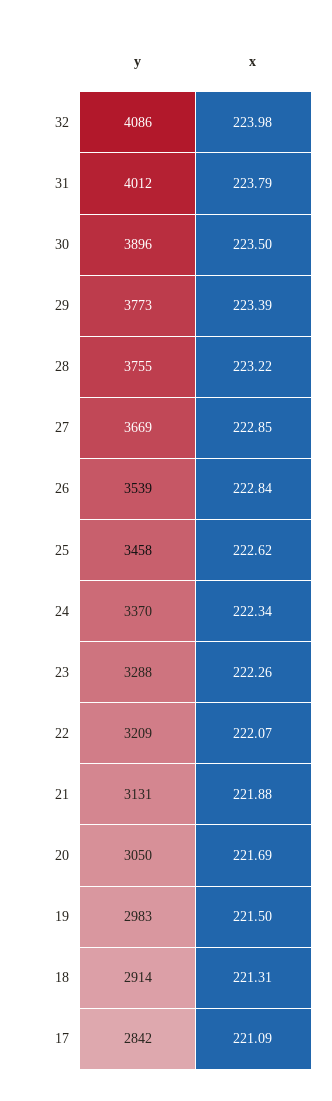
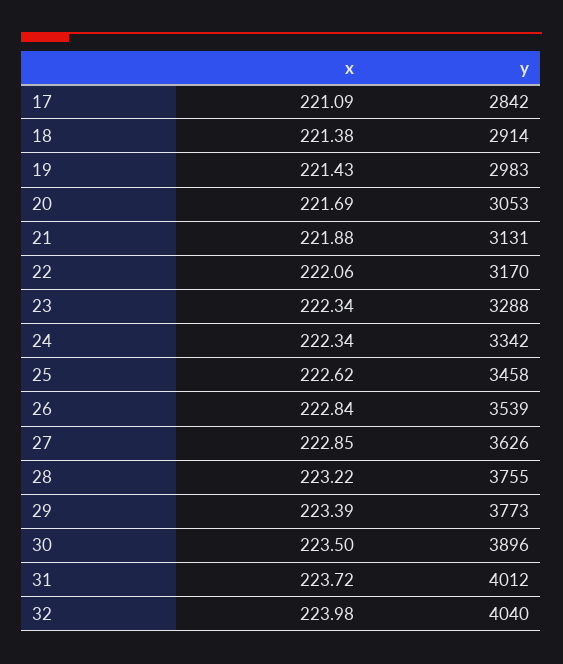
  {
    "y": {
-     "32": 4086,
+     "32": 4040,
      "31": 4012,
      "30": 3896,
      "29": 3773,
      "28": 3755,
-     "27": 3669,
+     "27": 3626,
      "26": 3539,
      "25": 3458,
-     "24": 3370,
+     "24": 3342,
      "23": 3288,
-     "22": 3209,
+     "22": 3170,
      "21": 3131,
-     "20": 3050,
+     "20": 3053,
      "19": 2983,
      "18": 2914,
      "17": 2842
    },
    "x": {
      "32": 223.98,
-     "31": 223.79,
+     "31": 223.72,
      "30": 223.5,
      "29": 223.39,
      "28": 223.22,
      "27": 222.85,
      "26": 222.84,
      "25": 222.62,
      "24": 222.34,
-     "23": 222.26,
+     "23": 222.34,
-     "22": 222.07,
+     "22": 222.06,
      "21": 221.88,
      "20": 221.69,
-     "19": 221.5,
+     "19": 221.43,
-     "18": 221.31,
+     "18": 221.38,
      "17": 221.09
    }
  }

